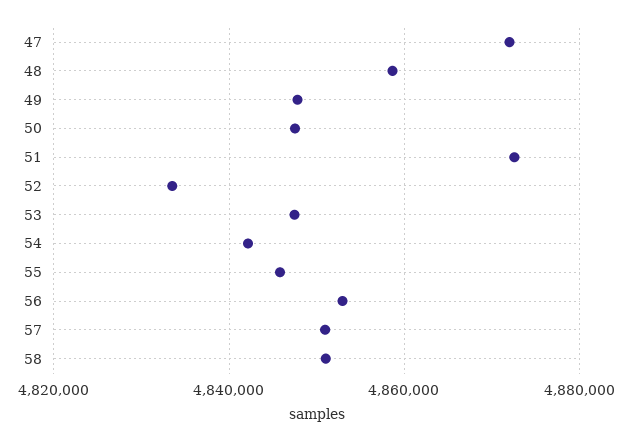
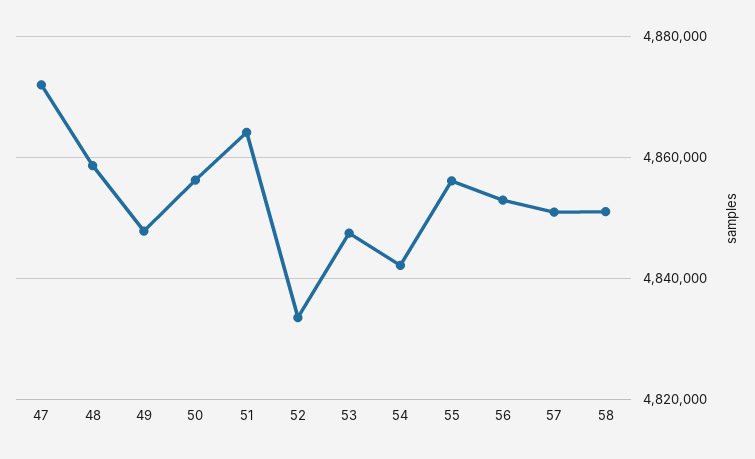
  {
    "47": 4872000,
    "48": 4858000,
    "49": 4848000,
-   "50": 4848000,
+   "50": 4856000,
-   "51": 4872000,
+   "51": 4864000,
    "52": 4834000,
    "53": 4848000,
    "54": 4842000,
-   "55": 4846000,
+   "55": 4856000,
    "56": 4852000,
    "57": 4850000,
    "58": 4852000
  }

